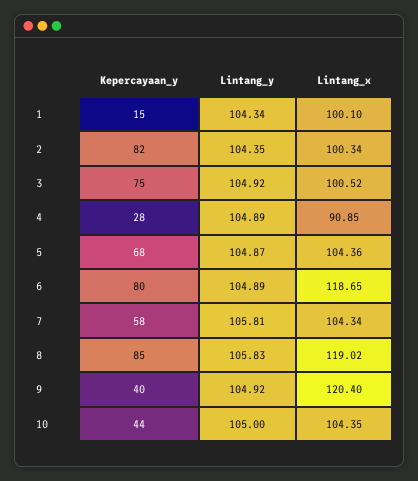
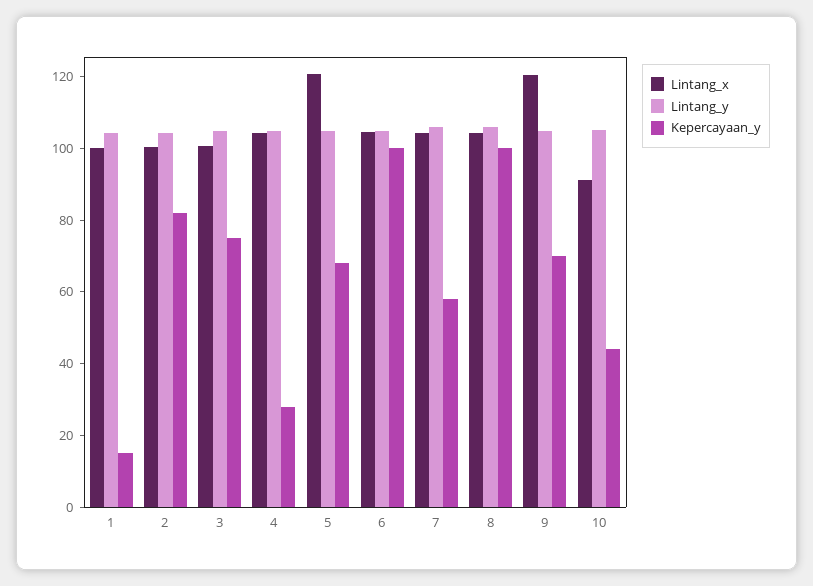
  {
    "Kepercayaan_y": {
      "1": 15,
      "2": 82,
      "3": 75,
      "4": 28,
      "5": 68,
-     "6": 80,
+     "6": 100,
      "7": 58,
-     "8": 85,
+     "8": 100,
-     "9": 40,
+     "9": 70,
      "10": 44
    },
    "Lintang_y": {
      "1": 104.34,
      "2": 104.35,
      "3": 104.92,
      "4": 104.89,
      "5": 104.87,
      "6": 104.89,
      "7": 105.81,
      "8": 105.83,
      "9": 104.92,
      "10": 105
    },
    "Lintang_x": {
      "1": 100.1,
      "2": 100.34,
      "3": 100.52,
-     "4": 90.85,
+     "4": 105,
-     "5": 104.36,
+     "5": 120,
-     "6": 118.65,
+     "6": 105,
      "7": 104.34,
-     "8": 119.02,
+     "8": 105,
      "9": 120.4,
-     "10": 104.35
+     "10": 90
    }
  }

